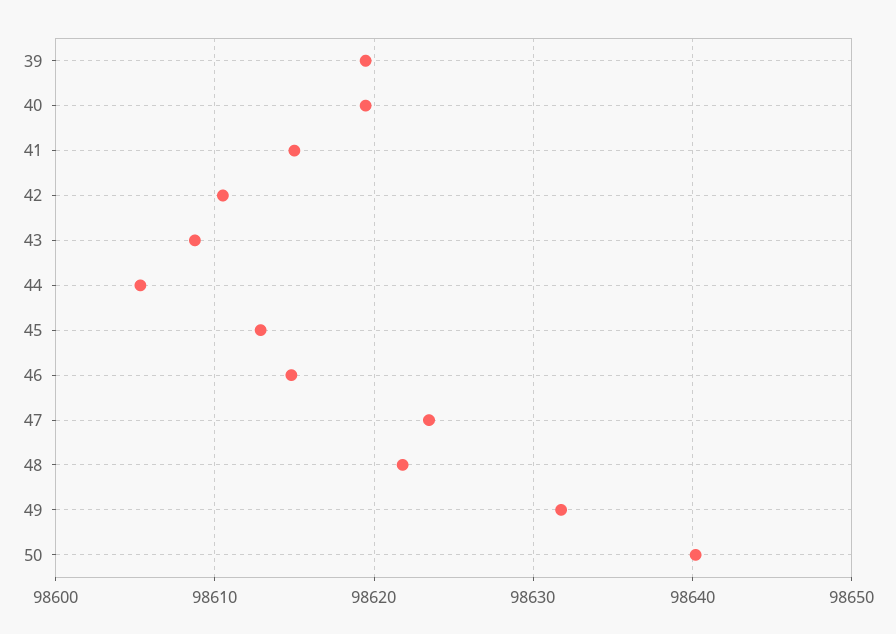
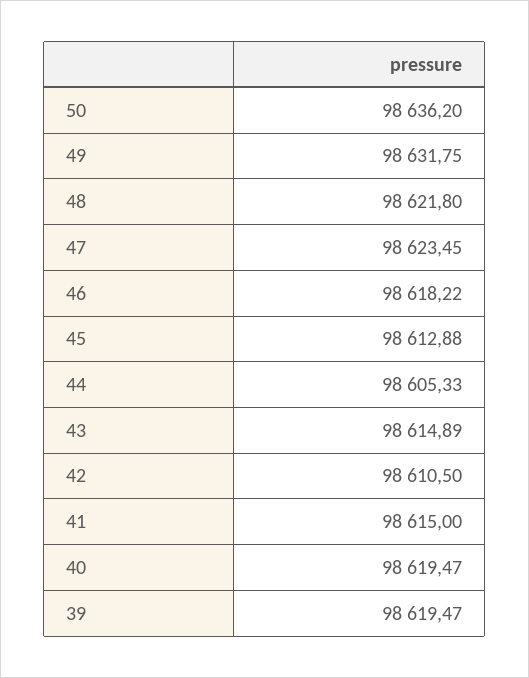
  {
    "39": 98619.47,
    "40": 98619.47,
    "41": 98615,
    "42": 98610.5,
-   "43": 98609,
+   "43": 98614.89,
    "44": 98605.33,
    "45": 98612.88,
-   "46": 98615,
+   "46": 98618.22,
    "47": 98623.45,
    "48": 98621.8,
    "49": 98631.75,
-   "50": 98640
+   "50": 98636.2
  }

